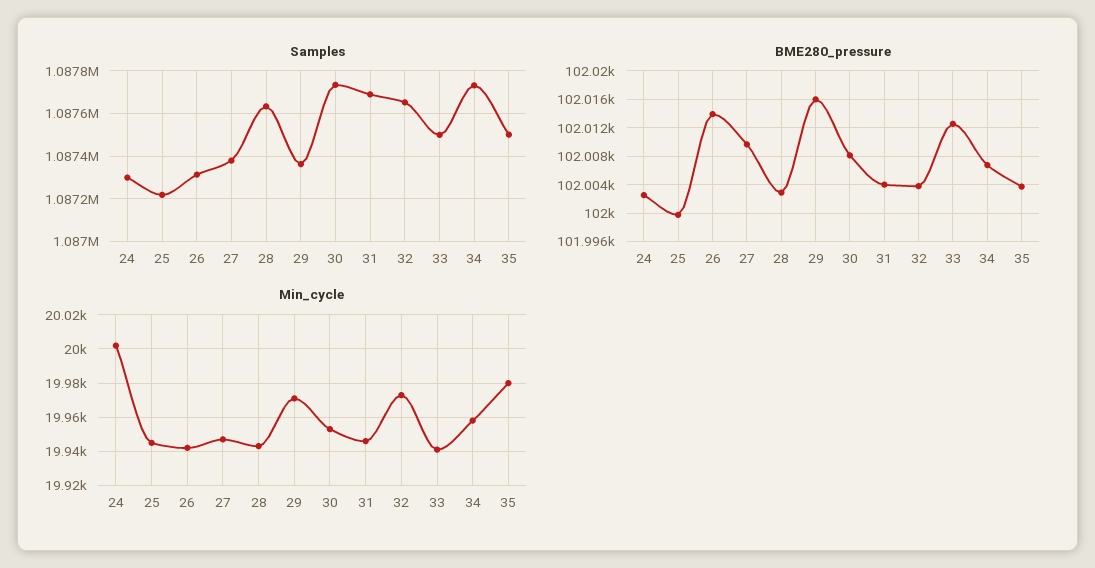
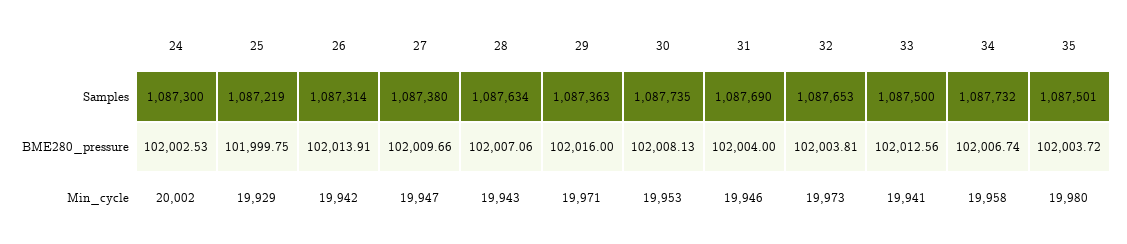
  {
    "Samples": {
      "24": 1087300,
      "25": 1087219,
      "26": 1087314,
      "27": 1087380,
      "28": 1087634,
      "29": 1087363,
      "30": 1087735,
      "31": 1087690,
      "32": 1087653,
      "33": 1087500,
      "34": 1087732,
      "35": 1087501
    },
    "BME280_pressure": {
      "24": 102002.53,
      "25": 101999.75,
      "26": 102013.91,
      "27": 102009.66,
-     "28": 102003,
+     "28": 102007.06,
      "29": 102016,
      "30": 102008.13,
      "31": 102004,
      "32": 102003.81,
      "33": 102012.56,
      "34": 102006.74,
      "35": 102003.72
    },
    "Min_cycle": {
      "24": 20002,
-     "25": 19945,
+     "25": 19929,
      "26": 19942,
      "27": 19947,
      "28": 19943,
      "29": 19971,
      "30": 19953,
      "31": 19946,
      "32": 19973,
      "33": 19941,
      "34": 19958,
      "35": 19980
    }
  }

